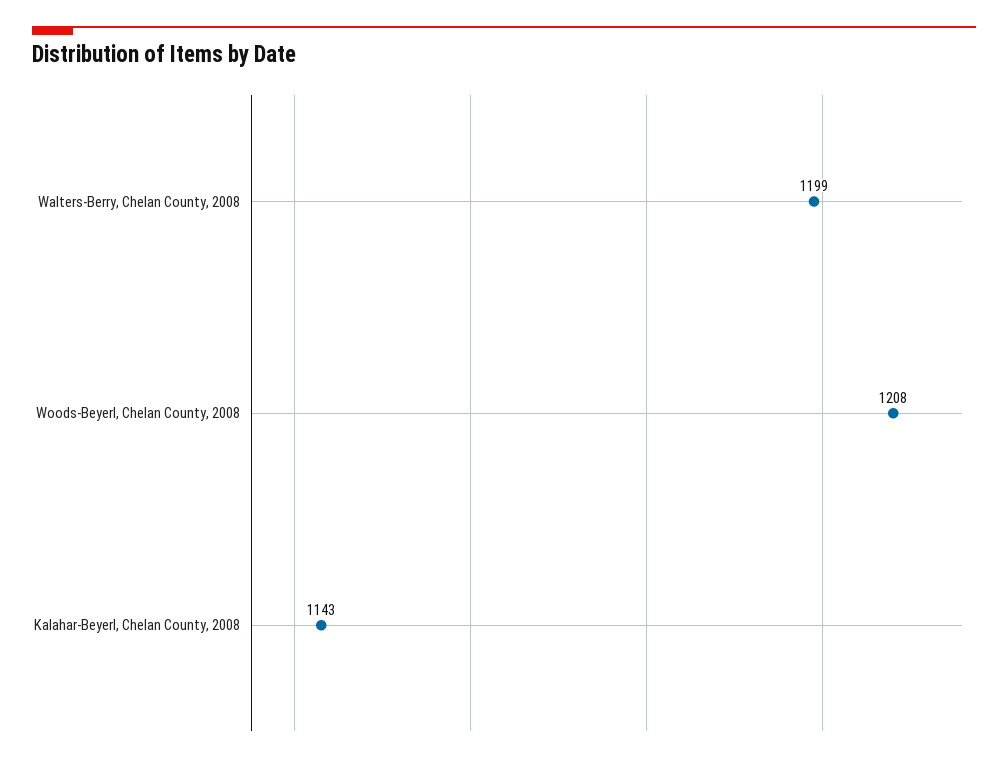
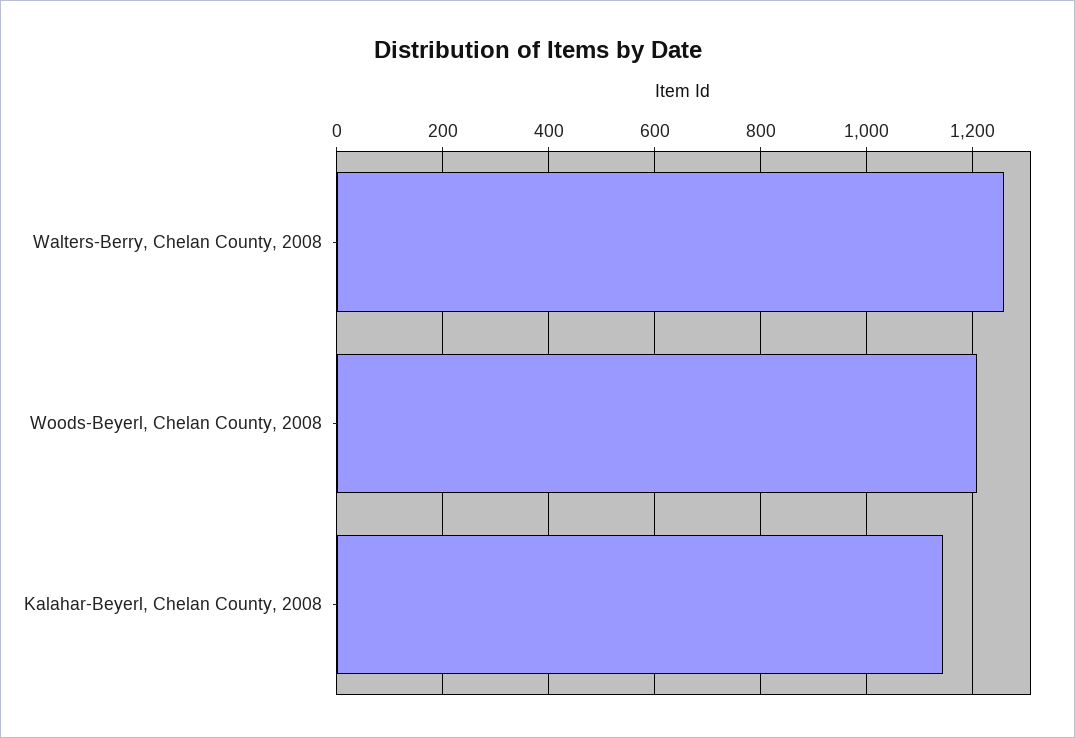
  {
-   "Walters-Berry, Chelan County, 2008": 1199,
+   "Walters-Berry, Chelan County, 2008": 1260,
    "Woods-Beyerl, Chelan County, 2008": 1208,
    "Kalahar-Beyerl, Chelan County, 2008": 1143
  }

